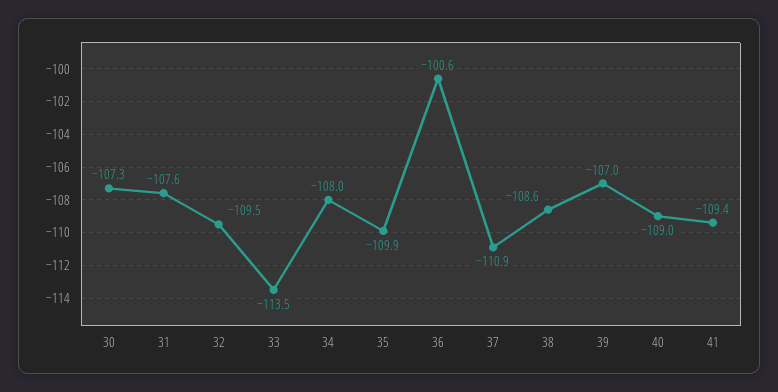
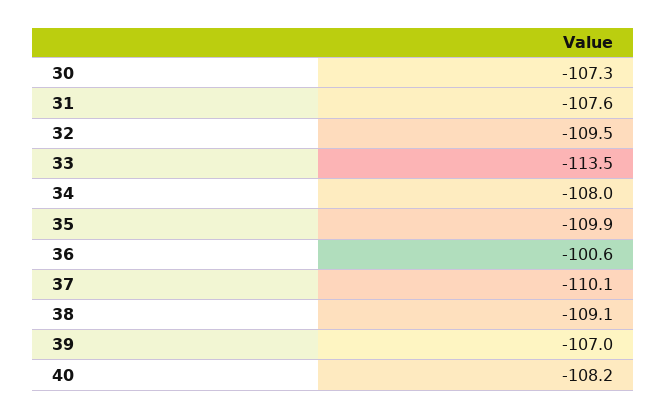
  {
    "30": -107.3,
    "31": -107.6,
    "32": -109.5,
    "33": -113.5,
    "34": -108,
    "35": -109.9,
    "36": -100.6,
-   "37": -110.9,
+   "37": -110.1,
-   "38": -108.6,
+   "38": -109.1,
    "39": -107,
-   "40": -109,
+   "40": -108.2
-   "41": -109.4
  }

